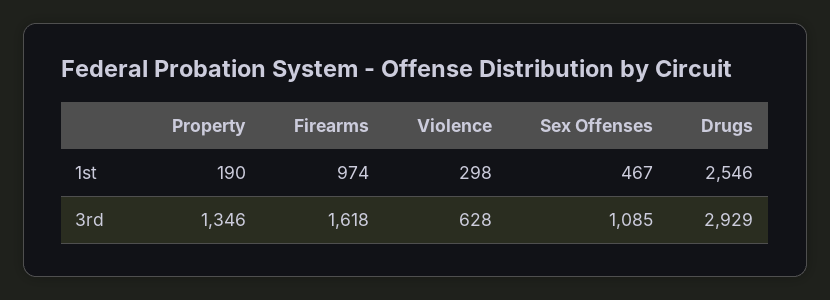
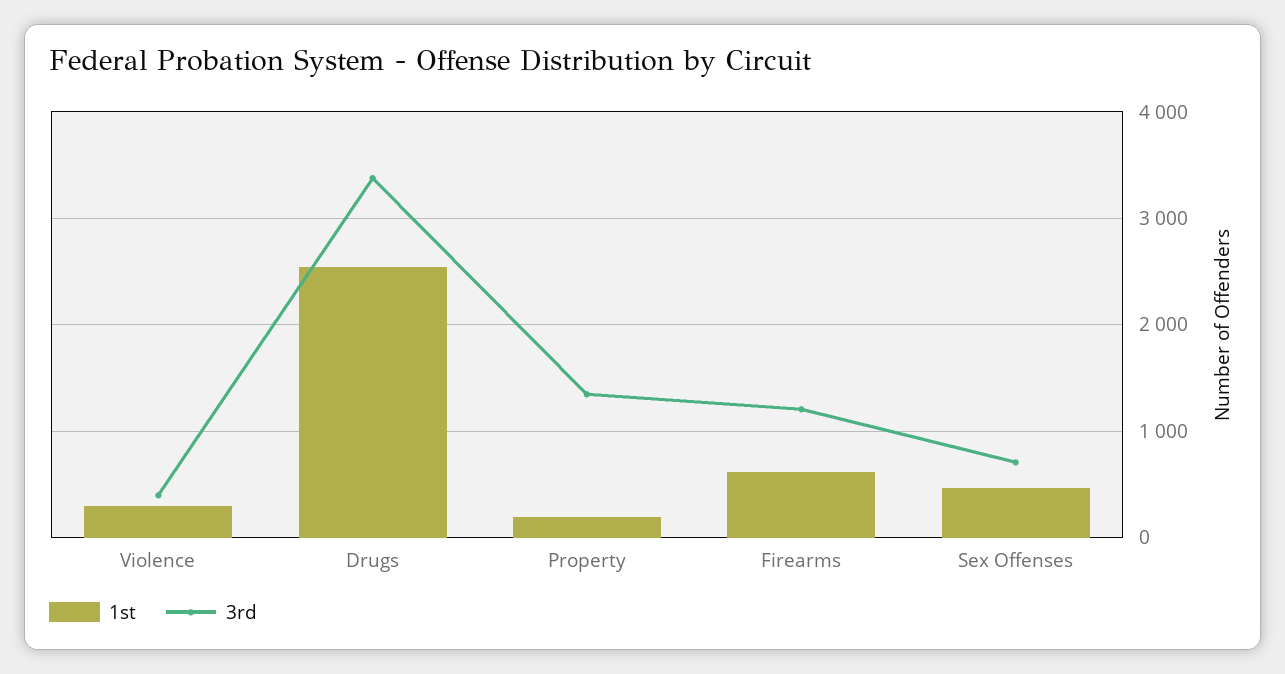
  {
    "1st": {
      "Property": 190,
-     "Firearms": 974,
+     "Firearms": 600,
      "Violence": 298,
      "Sex Offenses": 467,
      "Drugs": 2546
    },
    "3rd": {
      "Property": 1346,
-     "Firearms": 1618,
+     "Firearms": 1200,
-     "Violence": 628,
+     "Violence": 400,
-     "Sex Offenses": 1085,
+     "Sex Offenses": 700,
-     "Drugs": 2929
+     "Drugs": 3400
    }
  }

